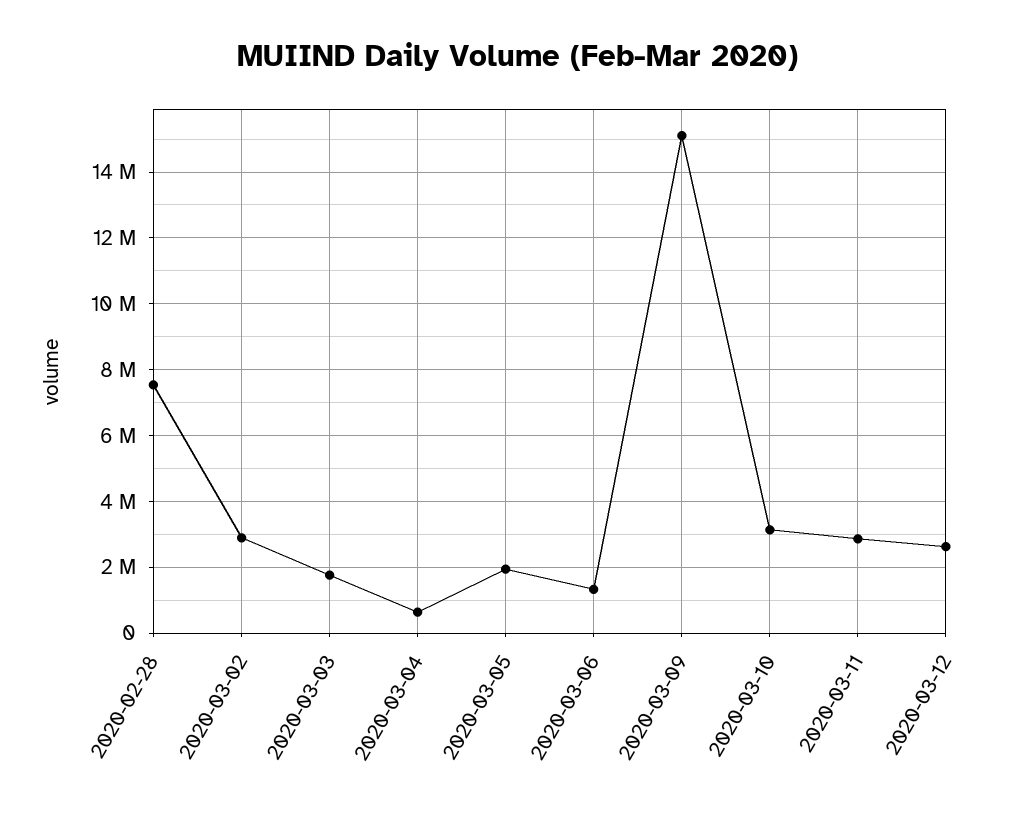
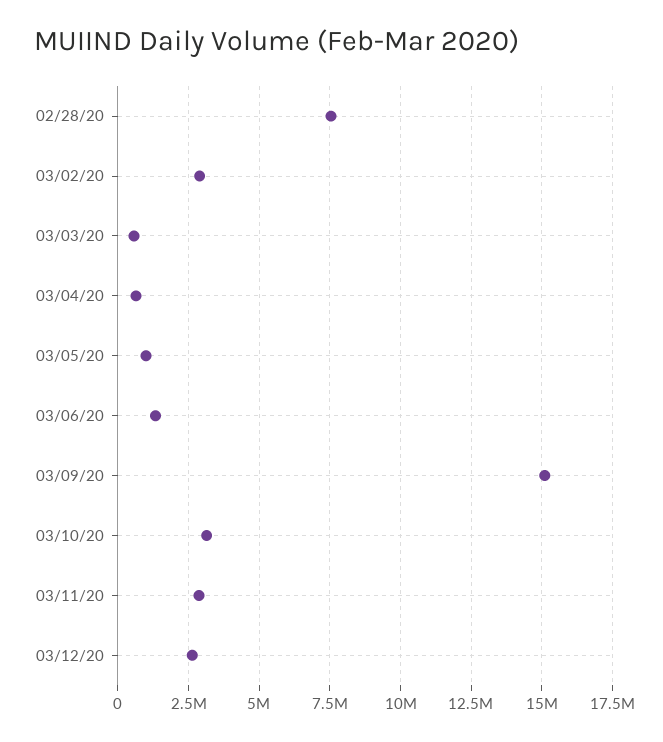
  {
    "2020-02-28": 7600000,
    "2020-03-02": 2800000,
-   "2020-03-03": 1800000,
+   "2020-03-03": 500000,
    "2020-03-04": 600000,
-   "2020-03-05": 2000000,
+   "2020-03-05": 1000000,
    "2020-03-06": 1400000,
    "2020-03-09": 15200000,
    "2020-03-10": 3200000,
    "2020-03-11": 2800000,
    "2020-03-12": 2600000
  }

